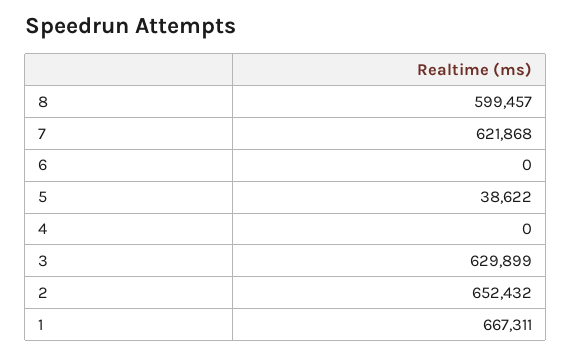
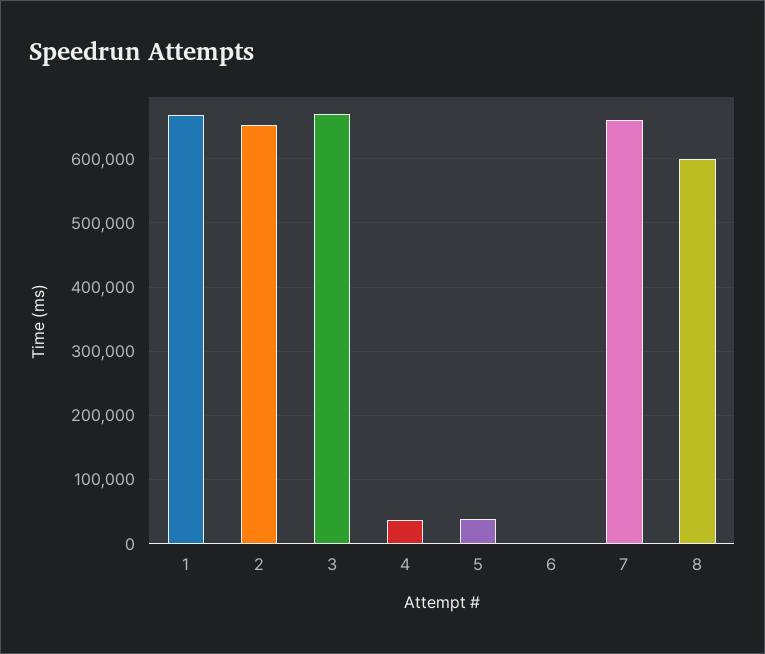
  {
    "8": 599457,
-   "7": 621868,
+   "7": 660000,
    "6": 0,
    "5": 38622,
-   "4": 0,
+   "4": 40000,
-   "3": 629899,
+   "3": 670000,
    "2": 652432,
    "1": 667311
  }

